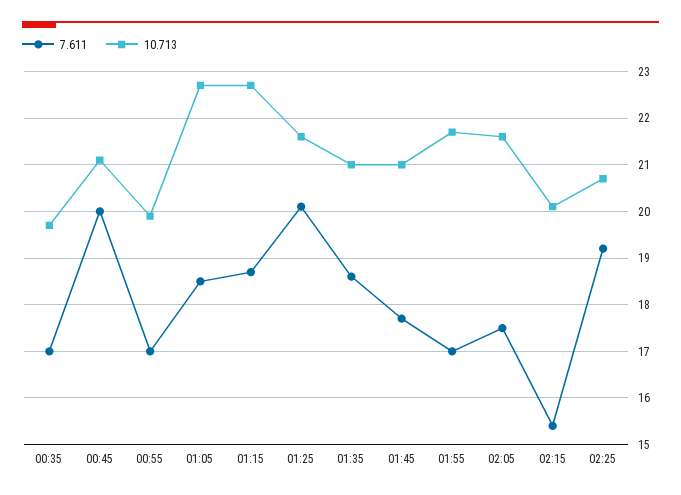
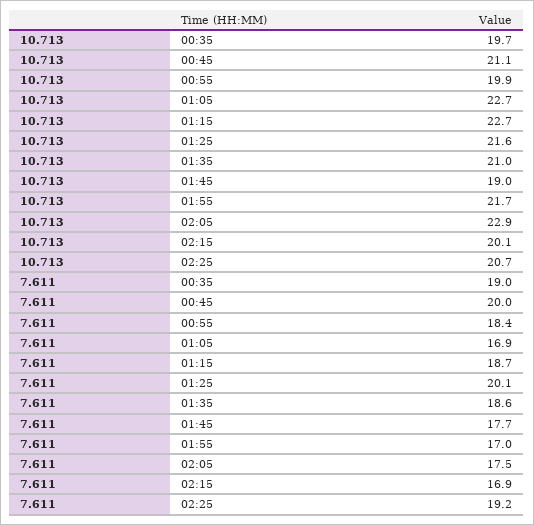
  {
    "7.611": {
-     "00:35": 17,
+     "00:35": 19,
      "00:45": 20,
-     "00:55": 17,
+     "00:55": 18.4,
-     "01:05": 18.5,
+     "01:05": 16.9,
      "01:15": 18.7,
      "01:25": 20.1,
      "01:35": 18.6,
      "01:45": 17.7,
      "01:55": 17,
      "02:05": 17.5,
-     "02:15": 15.5,
+     "02:15": 16.9,
      "02:25": 19.2
    },
    "10.713": {
      "00:35": 19.7,
      "00:45": 21.1,
      "00:55": 19.9,
      "01:05": 22.7,
      "01:15": 22.7,
      "01:25": 21.6,
      "01:35": 21,
-     "01:45": 21,
+     "01:45": 19,
      "01:55": 21.7,
-     "02:05": 21.5,
+     "02:05": 22.9,
      "02:15": 20.1,
      "02:25": 20.7
    }
  }

